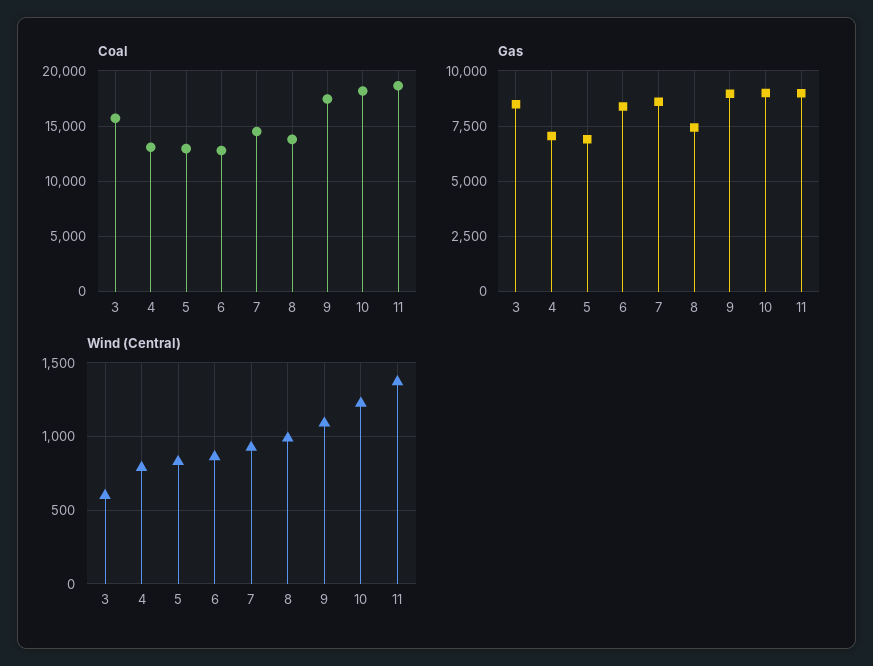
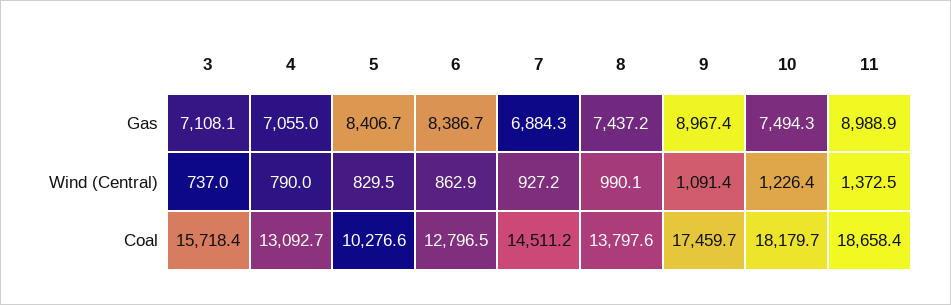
  {
    "Coal": {
      "3": 15718.4,
      "4": 13092.7,
-     "5": 13000,
+     "5": 10276.6,
      "6": 12796.5,
      "7": 14511.2,
      "8": 13797.6,
      "9": 17459.7,
      "10": 18179.7,
      "11": 18658.4
    },
    "Gas": {
-     "3": 8500,
+     "3": 7108.1,
      "4": 7055,
-     "5": 7000,
+     "5": 8406.7,
      "6": 8386.7,
-     "7": 8500,
+     "7": 6884.3,
      "8": 7437.2,
      "9": 8967.4,
-     "10": 9000,
+     "10": 7494.3,
      "11": 8988.9
    },
    "Wind (Central)": {
-     "3": 600,
+     "3": 737,
      "4": 790,
      "5": 829.5,
      "6": 862.9,
      "7": 927.2,
      "8": 990.1,
      "9": 1091.4,
      "10": 1226.4,
      "11": 1372.5
    }
  }

